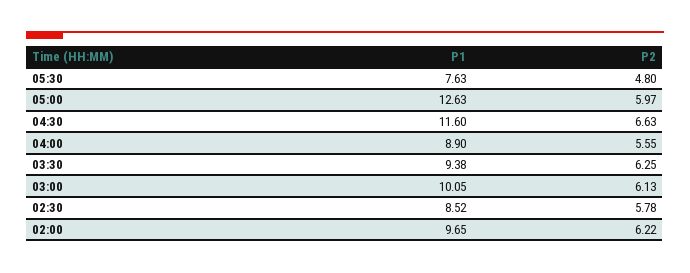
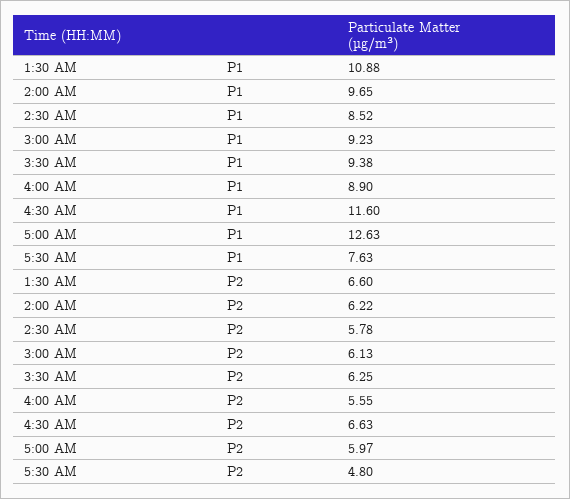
  {
    "P1": {
      "05:30": 7.63,
      "05:00": 12.63,
      "04:30": 11.6,
      "04:00": 8.9,
      "03:30": 9.38,
-     "03:00": 10.05,
+     "03:00": 9.23,
      "02:30": 8.52,
-     "02:00": 9.65
+     "02:00": 9.65,
+     "1:30 AM": 10.88
    },
    "P2": {
      "05:30": 4.8,
      "05:00": 5.97,
      "04:30": 6.63,
      "04:00": 5.55,
      "03:30": 6.25,
      "03:00": 6.13,
      "02:30": 5.78,
-     "02:00": 6.22
+     "02:00": 6.22,
+     "1:30 AM": 6.6
    }
  }

